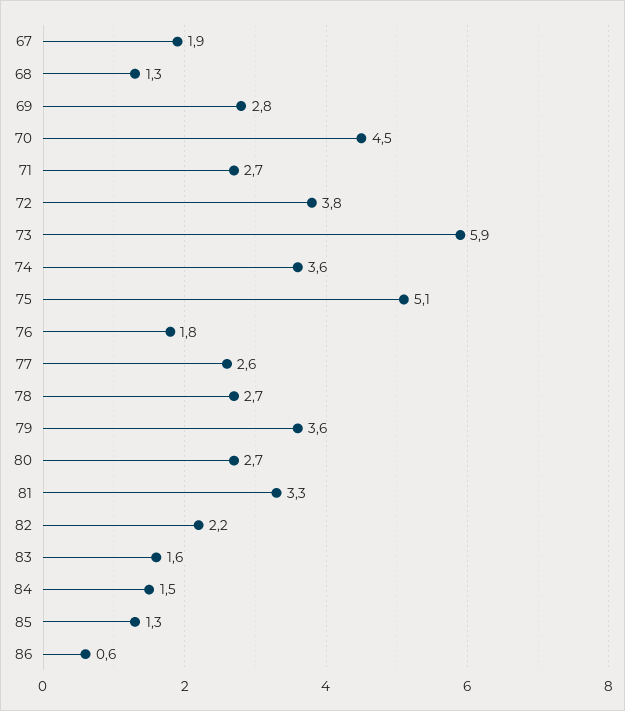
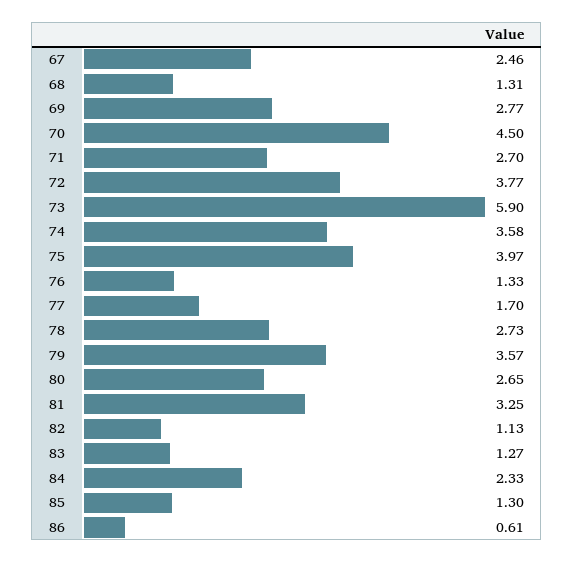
  {
-   "67": 1.9,
+   "67": 2.46,
    "68": 1.31,
    "69": 2.77,
    "70": 4.5,
    "71": 2.7,
    "72": 3.77,
    "73": 5.9,
    "74": 3.58,
-   "75": 5.1,
+   "75": 3.97,
-   "76": 1.8,
+   "76": 1.33,
-   "77": 2.6,
+   "77": 1.7,
    "78": 2.73,
    "79": 3.57,
    "80": 2.65,
    "81": 3.25,
-   "82": 2.2,
+   "82": 1.13,
-   "83": 1.6,
+   "83": 1.27,
-   "84": 1.5,
+   "84": 2.33,
    "85": 1.3,
    "86": 0.61
  }

